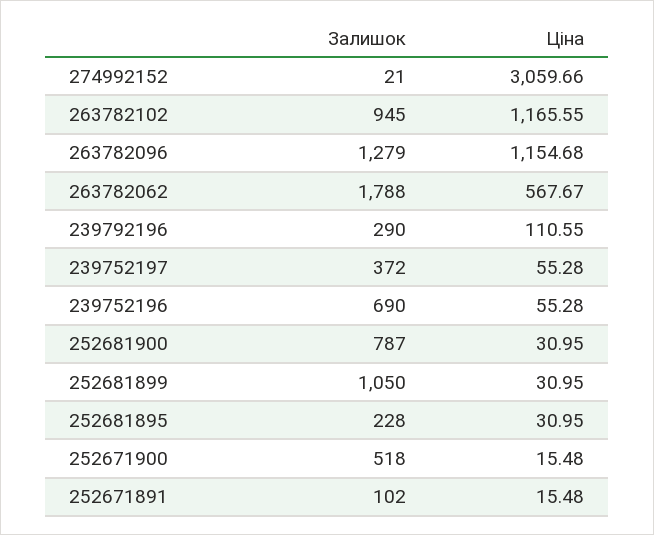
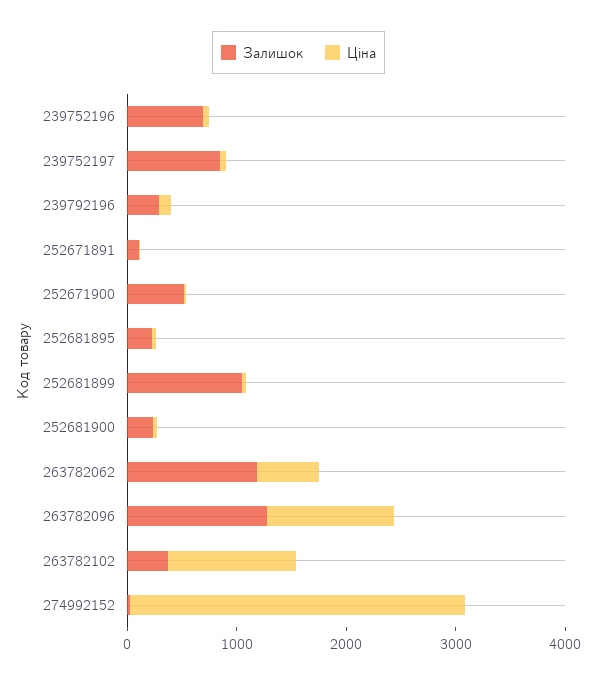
  {
    "Залишок": {
      "274992152": 21,
-     "263782102": 945,
+     "263782102": 400,
      "263782096": 1279,
-     "263782062": 1788,
+     "263782062": 1200,
      "239792196": 290,
-     "239752197": 372,
+     "239752197": 800,
      "239752196": 690,
-     "252681900": 787,
+     "252681900": 200,
      "252681899": 1050,
      "252681895": 228,
      "252671900": 518,
      "252671891": 102
    },
    "Ціна": {
      "274992152": 3059.66,
      "263782102": 1165.55,
      "263782096": 1154.68,
      "263782062": 567.67,
      "239792196": 110.55,
      "239752197": 55.28,
      "239752196": 55.28,
      "252681900": 30.95,
      "252681899": 30.95,
      "252681895": 30.95,
      "252671900": 15.48,
      "252671891": 15.48
    }
  }

